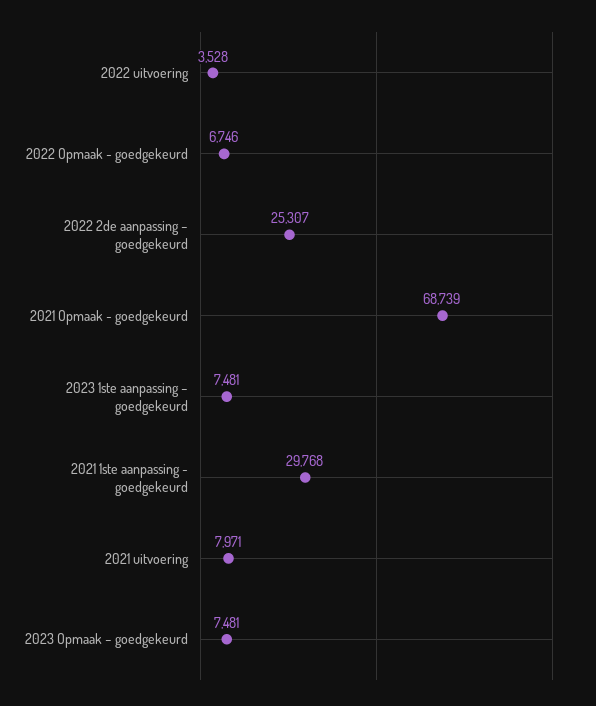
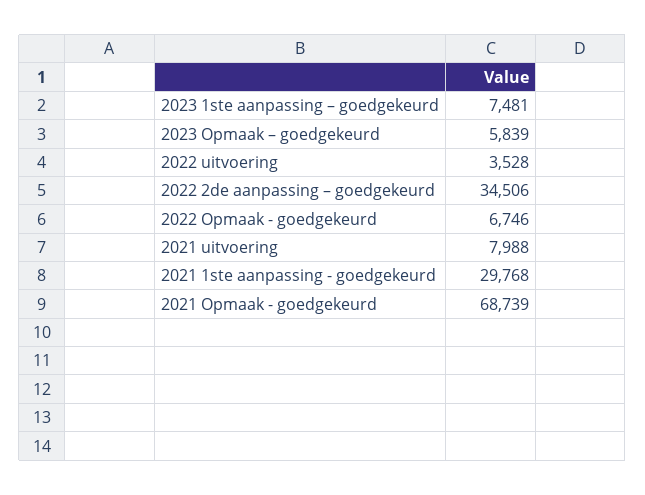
  {
    "2022 uitvoering": 3528,
    "2022 Opmaak - goedgekeurd": 6746,
-   "2022 2de aanpassing – goedgekeurd": 25307,
+   "2022 2de aanpassing – goedgekeurd": 34506,
    "2021 Opmaak - goedgekeurd": 68739,
    "2023 1ste aanpassing – goedgekeurd": 7481,
    "2021 1ste aanpassing - goedgekeurd": 29768,
-   "2021 uitvoering": 7971,
+   "2021 uitvoering": 7988,
-   "2023 Opmaak – goedgekeurd": 7481
+   "2023 Opmaak – goedgekeurd": 5839
  }

